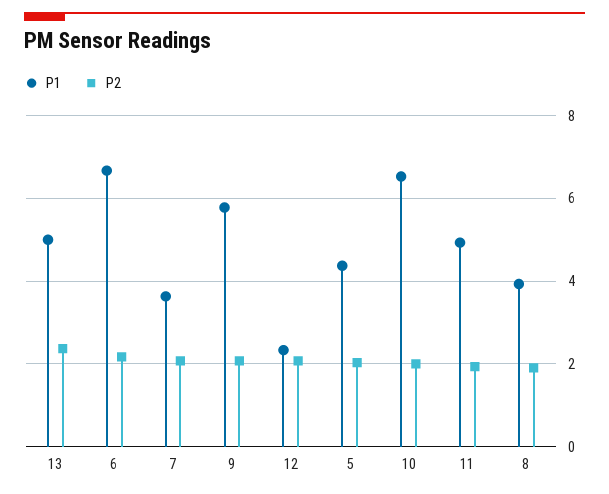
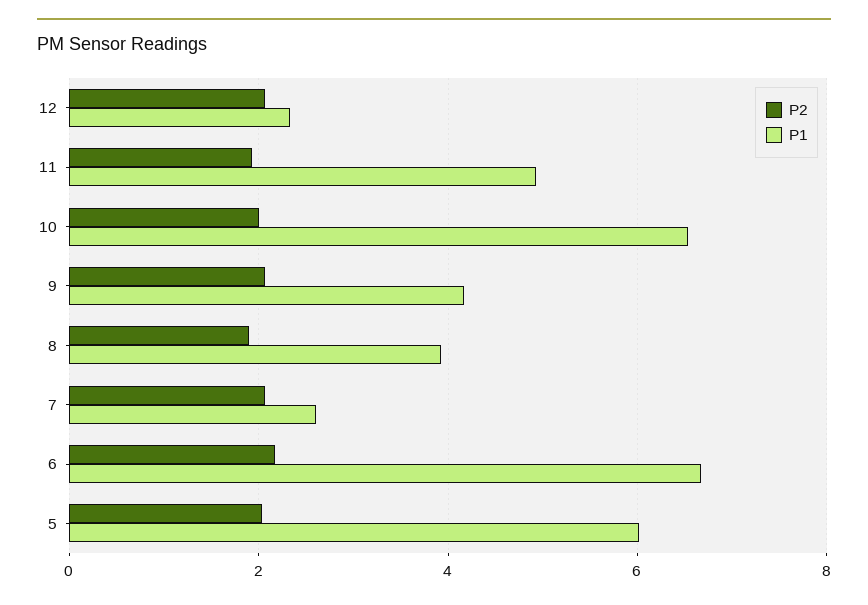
  {
    "P1": {
-     "13": 5,
      "6": 6.6,
-     "7": 3.6,
+     "7": 2.6,
-     "9": 5.8,
+     "9": 4.2,
      "12": 2.4,
-     "5": 4.4,
+     "5": 6,
      "10": 6.6,
      "11": 5,
      "8": 4
    },
    "P2": {
-     "13": 2.4,
      "6": 2.2,
      "7": 2,
      "9": 2,
      "12": 2,
      "5": 2,
      "10": 2,
      "11": 2,
      "8": 2
    }
  }

